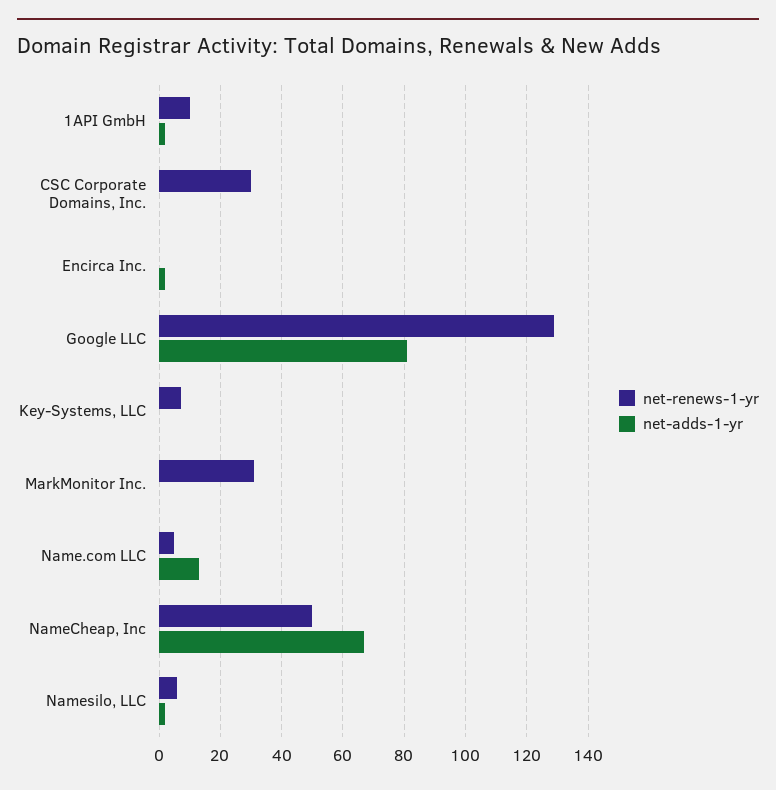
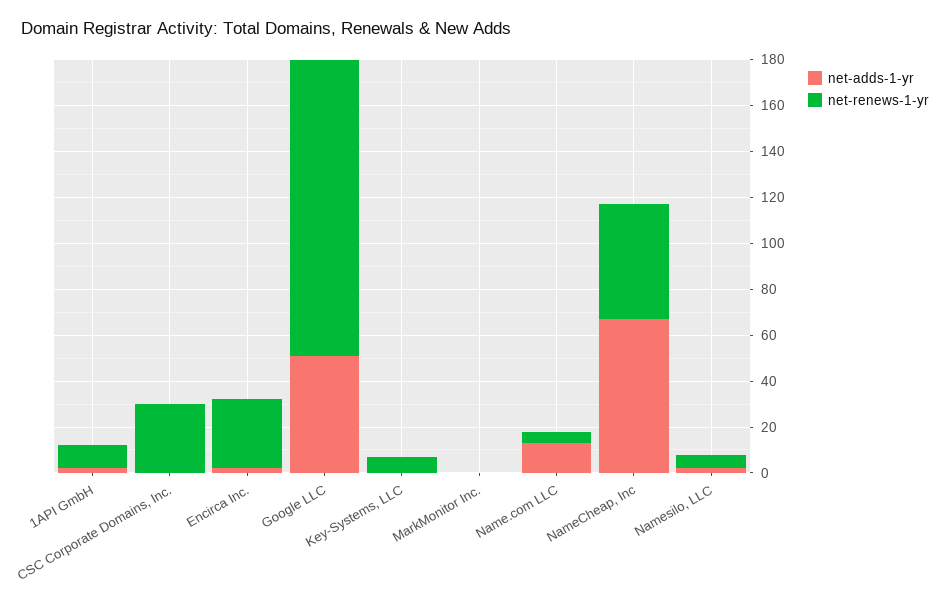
  {
    "net-renews-1-yr": {
      "1API GmbH": 10,
      "CSC Corporate Domains, Inc.": 30,
-     "Encirca Inc.": 0,
+     "Encirca Inc.": 30,
      "Google LLC": 130,
      "Key-Systems, LLC": 5,
-     "MarkMonitor Inc.": 30,
+     "MarkMonitor Inc.": 0,
      "Name.com LLC": 5,
      "NameCheap, Inc": 50,
      "Namesilo, LLC": 5
    },
    "net-adds-1-yr": {
      "1API GmbH": 0,
      "CSC Corporate Domains, Inc.": 0,
      "Encirca Inc.": 0,
-     "Google LLC": 80,
+     "Google LLC": 50,
      "Key-Systems, LLC": 0,
      "MarkMonitor Inc.": 0,
      "Name.com LLC": 15,
      "NameCheap, Inc": 65,
      "Namesilo, LLC": 0
    }
  }

